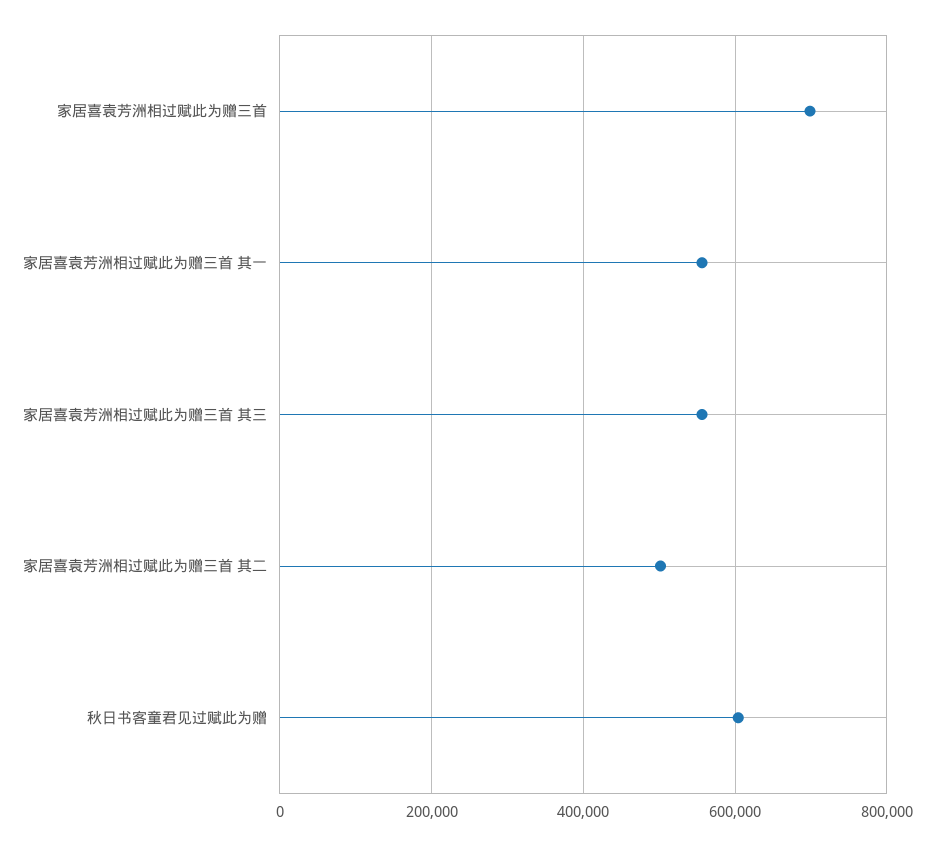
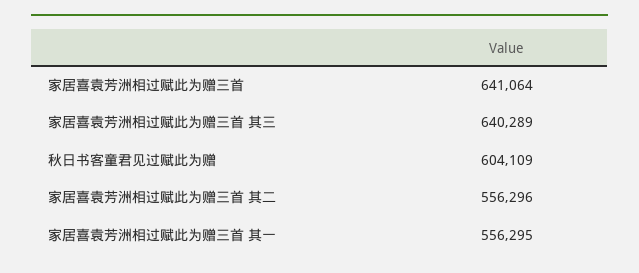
  {
-   "家居喜袁芳洲相过赋此为赠三首": 700000,
+   "家居喜袁芳洲相过赋此为赠三首": 641064,
    "家居喜袁芳洲相过赋此为赠三首 其一": 556295,
-   "家居喜袁芳洲相过赋此为赠三首 其三": 560000,
+   "家居喜袁芳洲相过赋此为赠三首 其三": 640289,
-   "家居喜袁芳洲相过赋此为赠三首 其二": 500000,
+   "家居喜袁芳洲相过赋此为赠三首 其二": 556296,
    "秋日书客童君见过赋此为赠": 604109
  }

